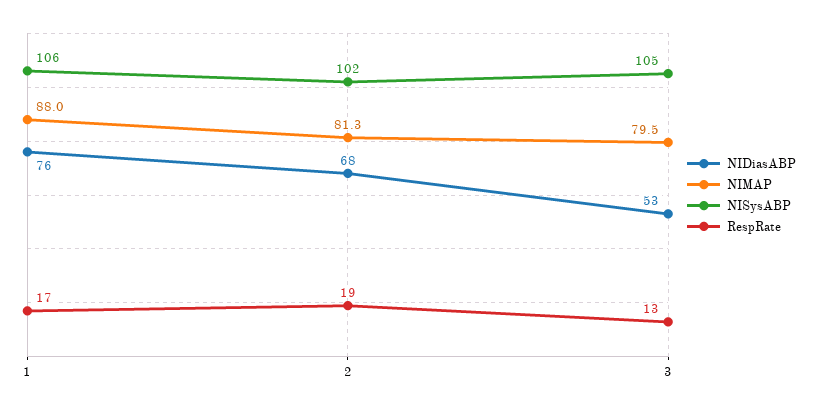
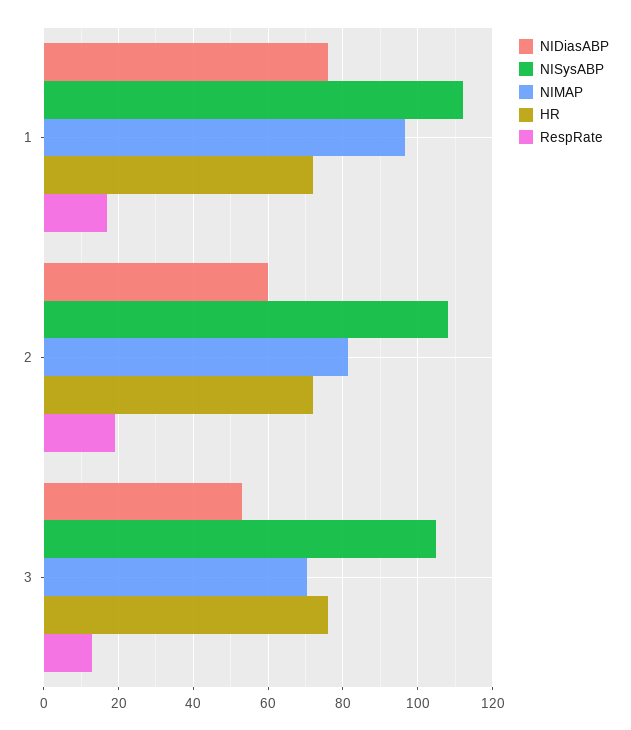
  {
    "NIDiasABP": {
      "1": 76,
-     "2": 68,
+     "2": 60,
      "3": 53
    },
    "NIMAP": {
-     "1": 88,
+     "1": 96,
      "2": 81.3,
-     "3": 79.5
+     "3": 70
    },
    "NISysABP": {
-     "1": 106,
+     "1": 112,
-     "2": 102,
+     "2": 108,
      "3": 105
    },
    "RespRate": {
      "1": 17,
      "2": 19,
      "3": 13
-   }
+   },
+   "HR": {
+     "1": 72,
+     "2": 72,
+     "3": 76
+   }
  }

